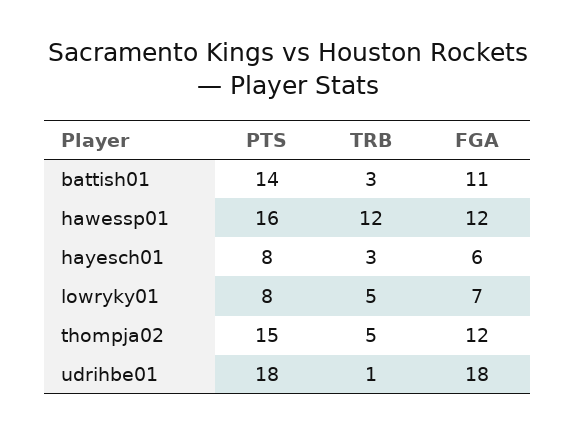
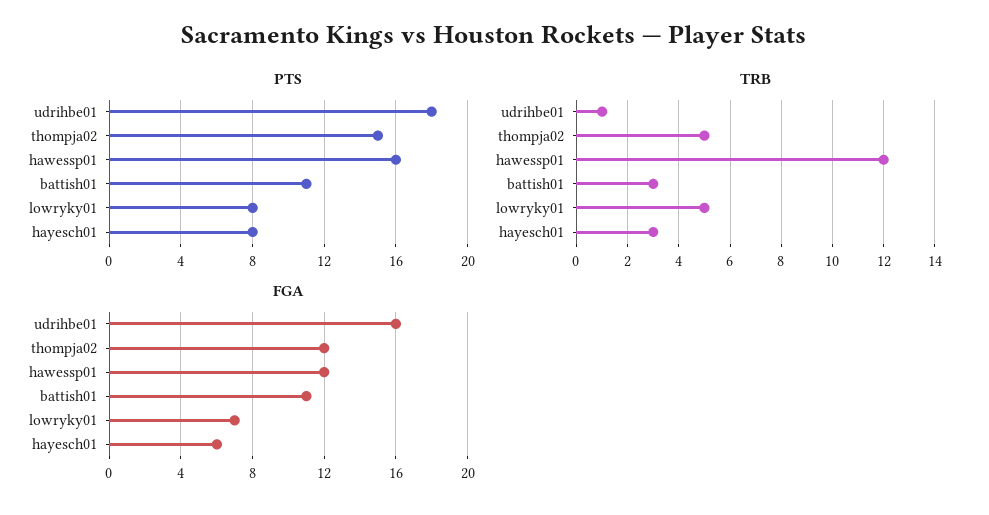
  {
    "PTS": {
-     "battish01": 14,
+     "battish01": 11,
      "hawessp01": 16,
      "hayesch01": 8,
      "lowryky01": 8,
      "thompja02": 15,
      "udrihbe01": 18
    },
    "TRB": {
      "battish01": 3,
      "hawessp01": 12,
      "hayesch01": 3,
      "lowryky01": 5,
      "thompja02": 5,
      "udrihbe01": 1
    },
    "FGA": {
      "battish01": 11,
      "hawessp01": 12,
      "hayesch01": 6,
      "lowryky01": 7,
      "thompja02": 12,
-     "udrihbe01": 18
+     "udrihbe01": 16
    }
  }

